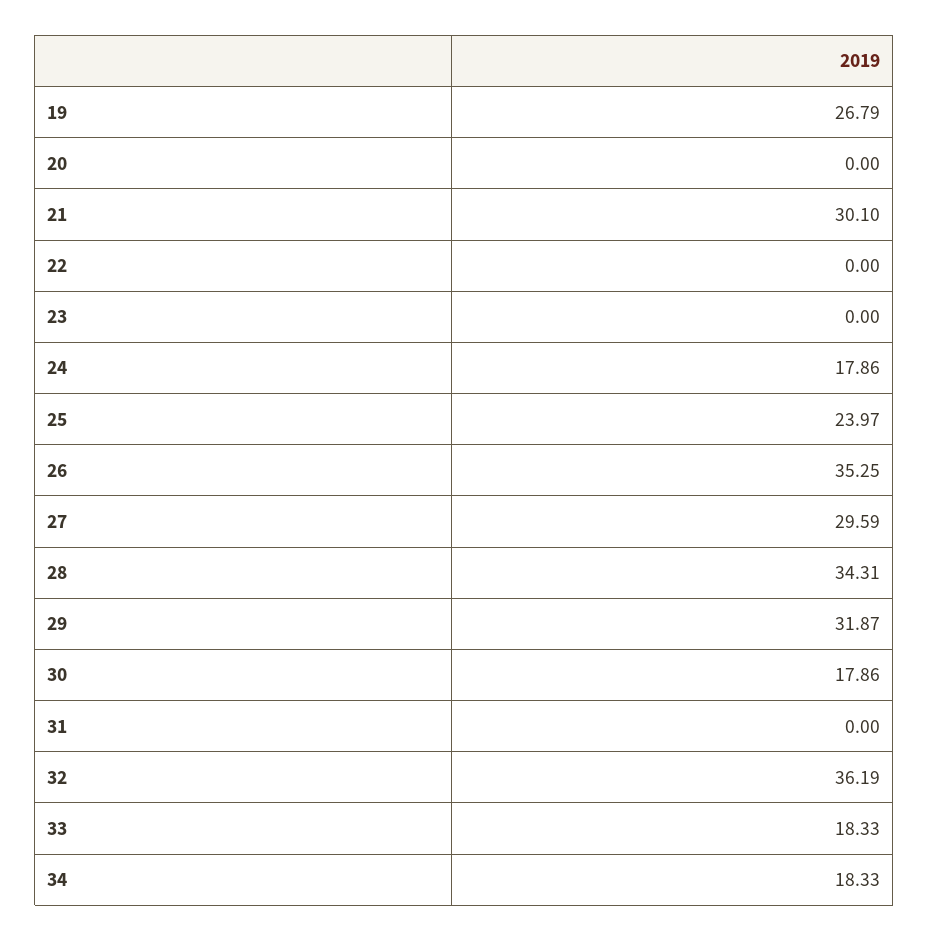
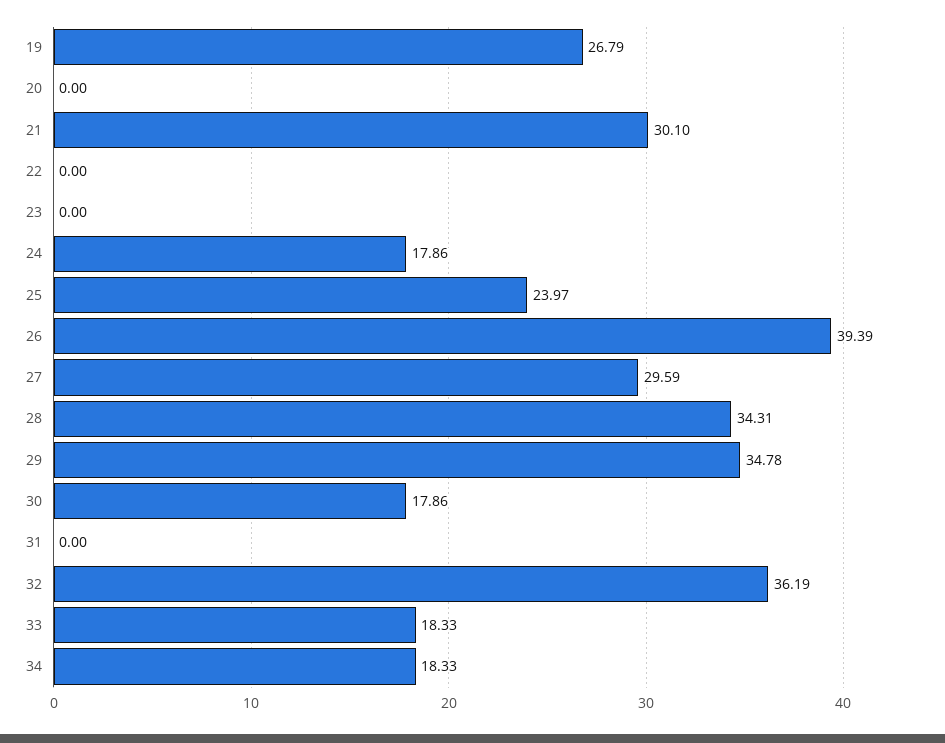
  {
    "19": 26.79,
    "20": 0,
    "21": 30.1,
    "22": 0,
    "23": 0,
    "24": 17.86,
    "25": 23.97,
-   "26": 35.25,
+   "26": 39.39,
    "27": 29.59,
    "28": 34.31,
-   "29": 31.87,
+   "29": 34.78,
    "30": 17.86,
    "31": 0,
    "32": 36.19,
    "33": 18.33,
    "34": 18.33
  }

